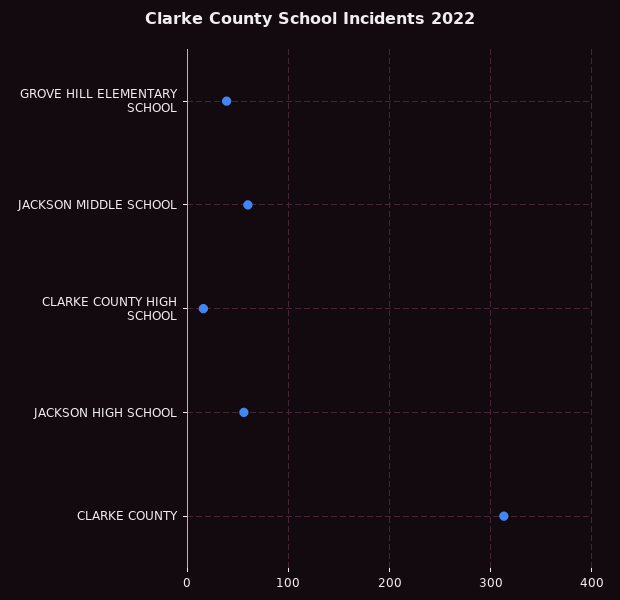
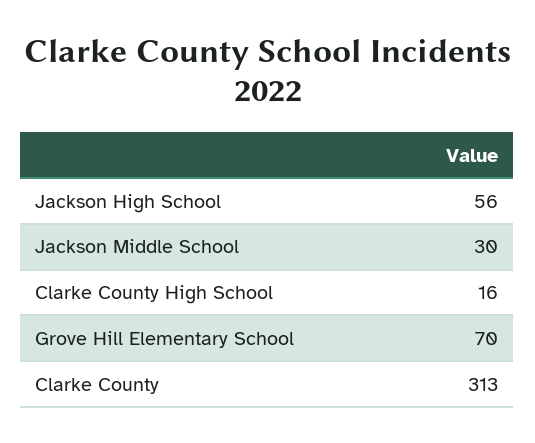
  {
-   "GROVE HILL ELEMENTARY SCHOOL": 40,
+   "GROVE HILL ELEMENTARY SCHOOL": 70,
-   "JACKSON MIDDLE SCHOOL": 60,
+   "JACKSON MIDDLE SCHOOL": 30,
    "CLARKE COUNTY HIGH SCHOOL": 16,
    "JACKSON HIGH SCHOOL": 56,
    "CLARKE COUNTY": 313
  }

